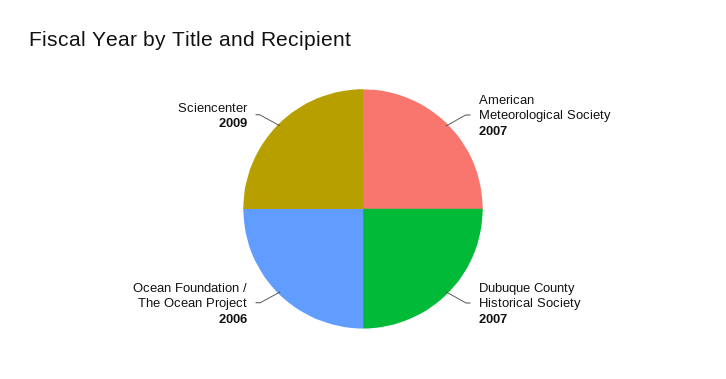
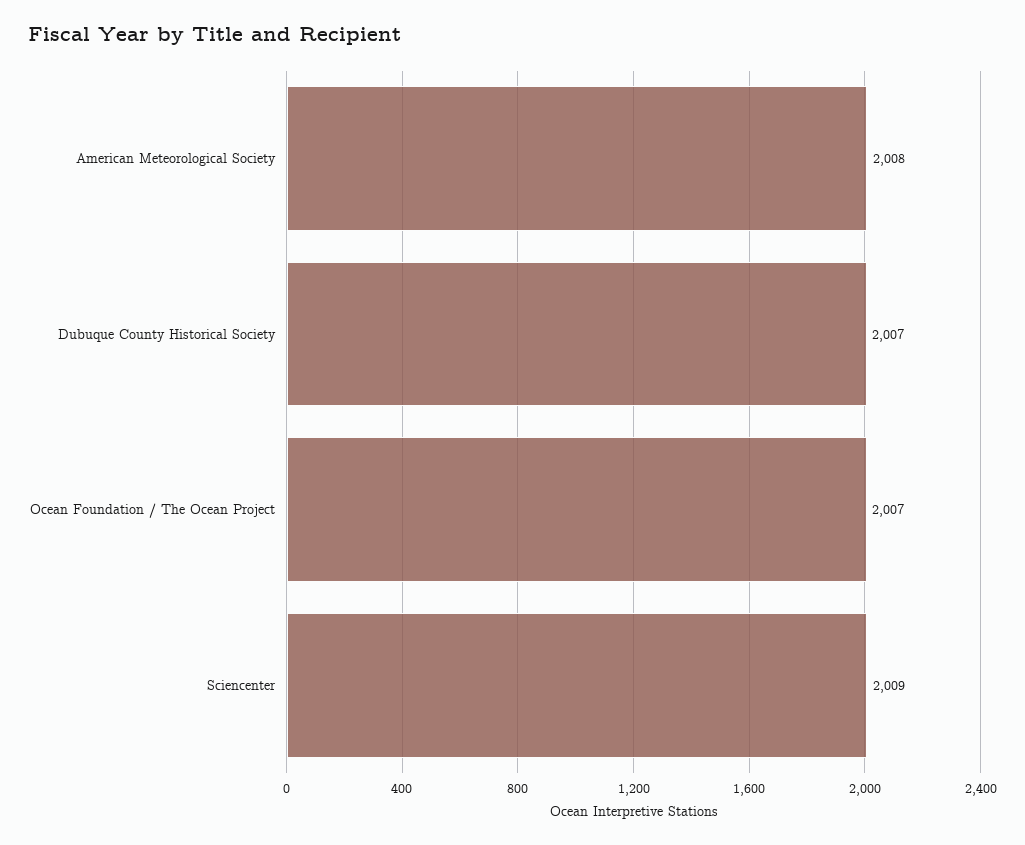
  {
-   "American Meteorological Society": 2007,
+   "American Meteorological Society": 2008,
    "Dubuque County Historical Society": 2007,
-   "Ocean Foundation / The Ocean Project": 2006,
+   "Ocean Foundation / The Ocean Project": 2007,
    "Sciencenter": 2009
  }

